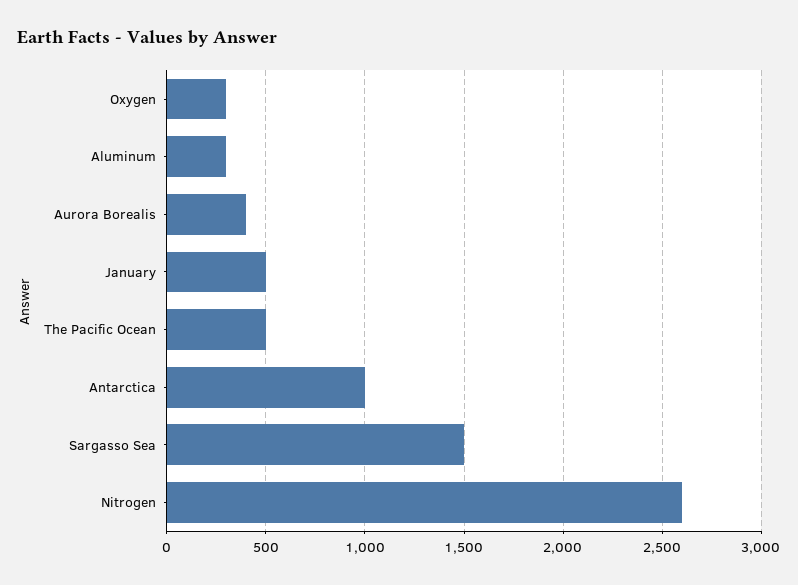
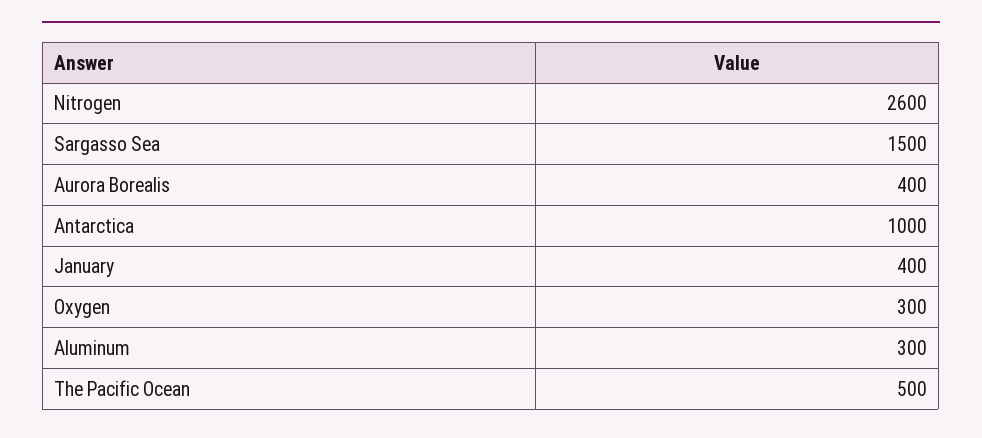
  {
    "Oxygen": 300,
    "Aluminum": 300,
    "Aurora Borealis": 400,
-   "January": 500,
+   "January": 400,
    "The Pacific Ocean": 500,
    "Antarctica": 1000,
    "Sargasso Sea": 1500,
    "Nitrogen": 2600
  }

